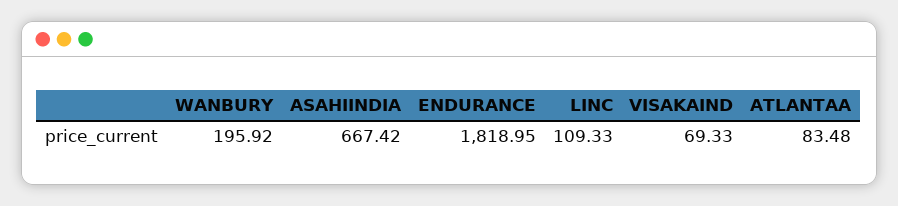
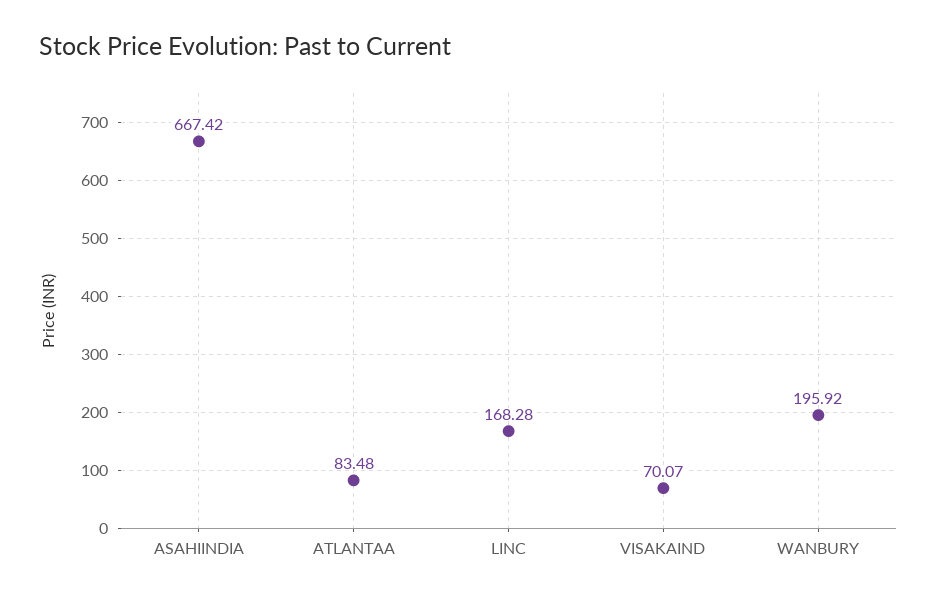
  {
    "WANBURY": 195.92,
    "ASAHIINDIA": 667.42,
-   "ENDURANCE": 1818.95,
-   "LINC": 109.33,
+   "LINC": 168.28,
-   "VISAKAIND": 69.33,
+   "VISAKAIND": 70.07,
    "ATLANTAA": 83.48
  }

